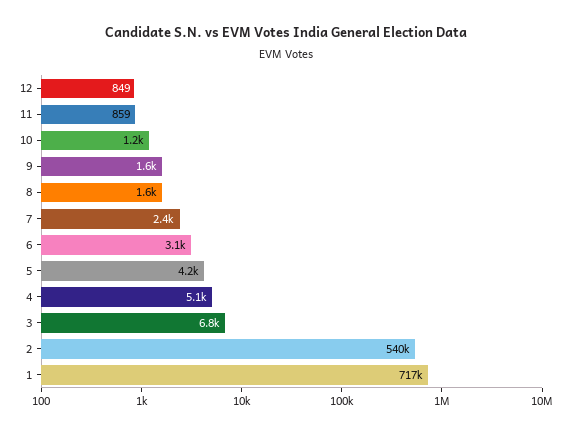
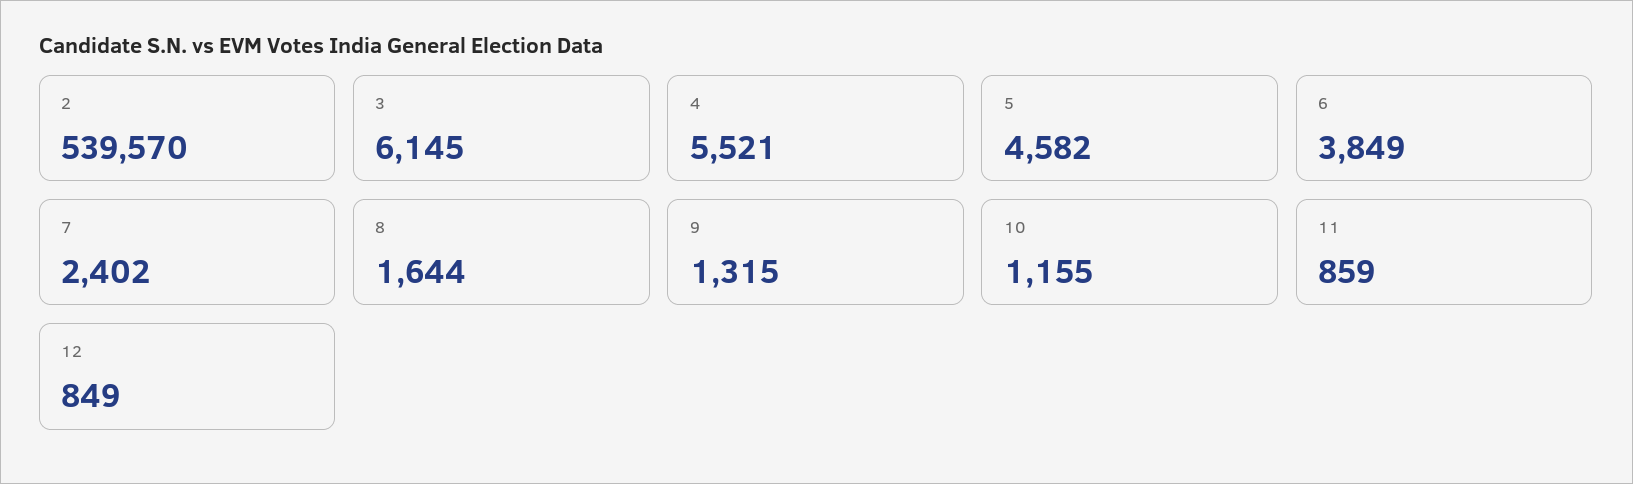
  {
    "12": 849,
    "11": 859,
    "10": 1155,
-   "9": 1600,
+   "9": 1315,
    "8": 1644,
    "7": 2402,
-   "6": 3100,
+   "6": 3849,
-   "5": 4200,
+   "5": 4582,
-   "4": 5100,
+   "4": 5521,
-   "3": 6800,
+   "3": 6145,
-   "2": 539570,
+   "2": 539570
-   "1": 717000
  }

